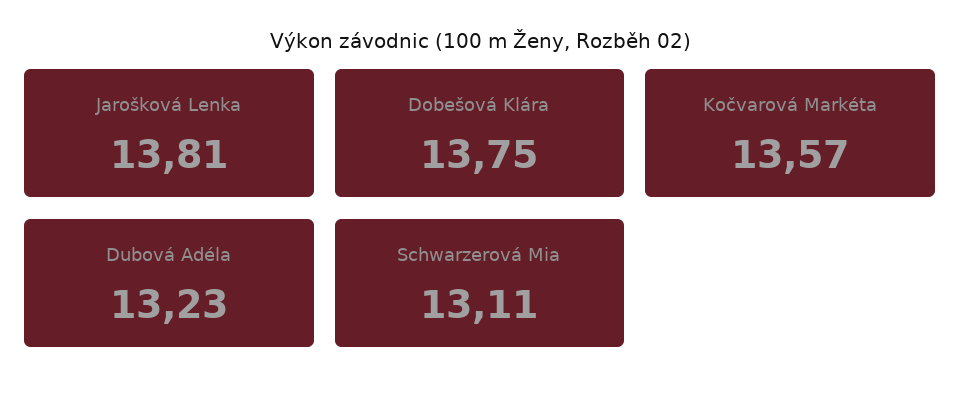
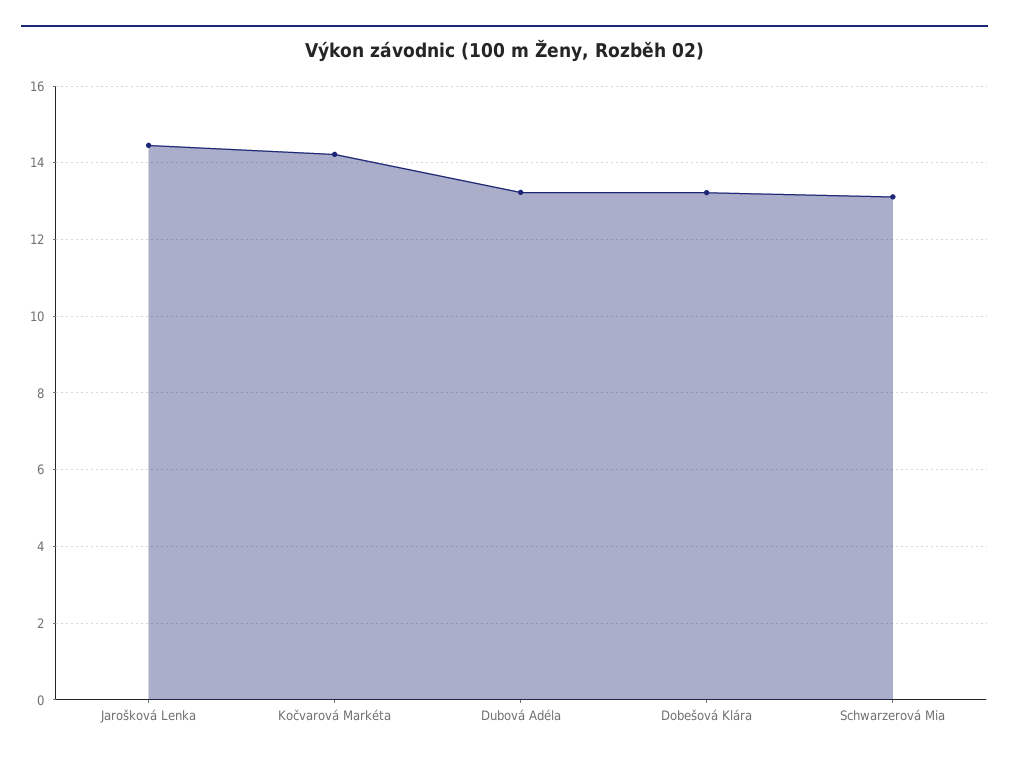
  {
-   "Jarošková Lenka": 13.81,
+   "Jarošková Lenka": 14.4,
-   "Dobešová Klára": 13.75,
+   "Dobešová Klára": 13.2,
-   "Kočvarová Markéta": 13.57,
+   "Kočvarová Markéta": 14.2,
    "Dubová Adéla": 13.23,
    "Schwarzerová Mia": 13.11
  }

